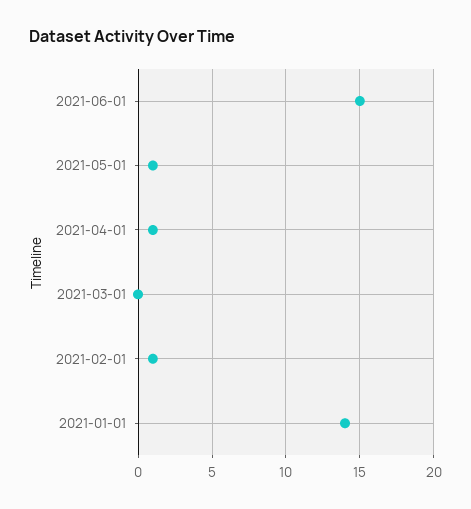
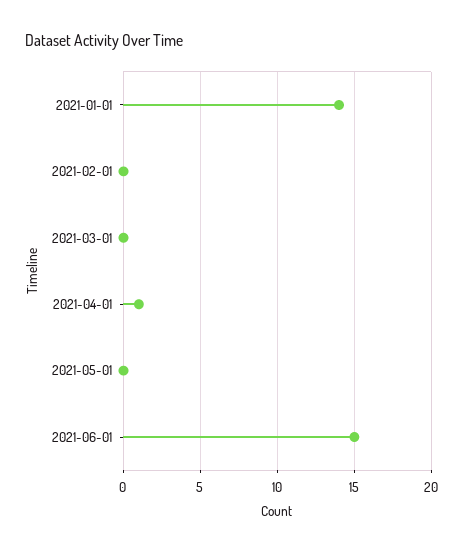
  {
    "2021-06-01": 15,
-   "2021-05-01": 1,
+   "2021-05-01": 0,
    "2021-04-01": 1,
    "2021-03-01": 0,
-   "2021-02-01": 1,
+   "2021-02-01": 0,
    "2021-01-01": 14
  }

